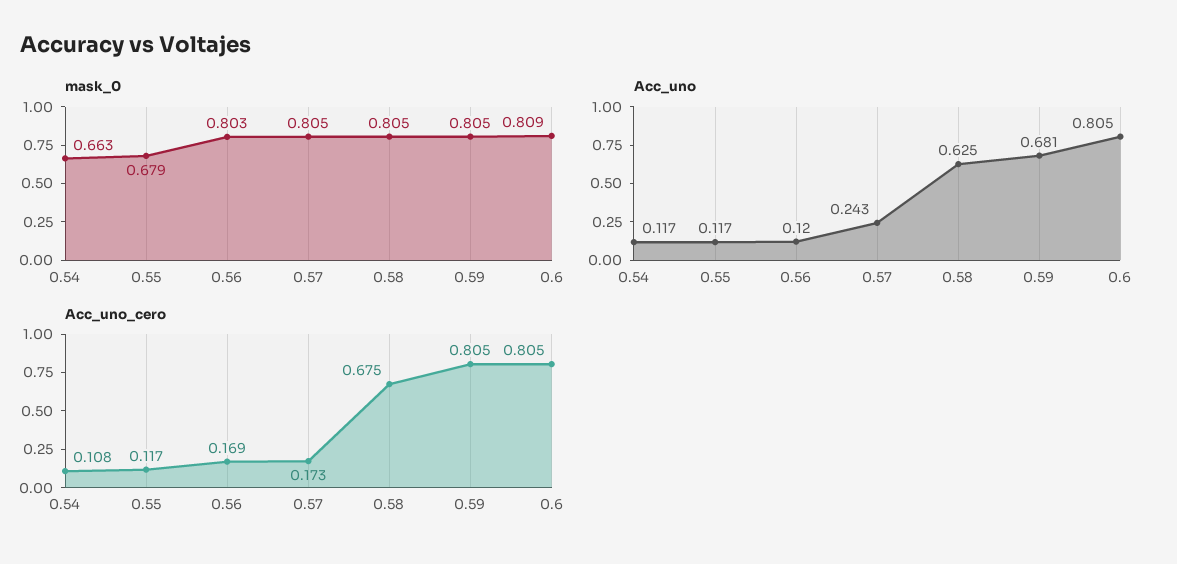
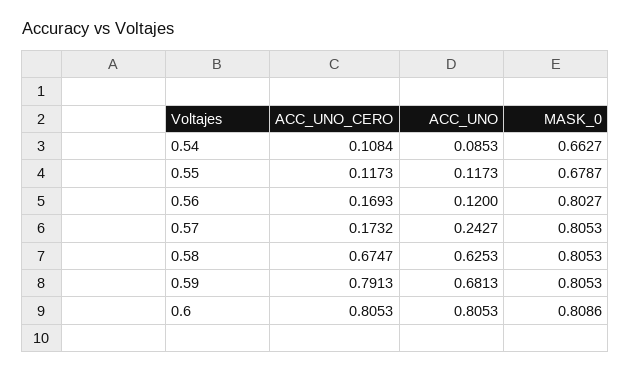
  {
    "mask_0": {
      "0.54": 0.6627,
      "0.55": 0.6787,
      "0.56": 0.8027,
      "0.57": 0.8053,
      "0.58": 0.8053,
      "0.59": 0.8053,
      "0.6": 0.8086
    },
    "Acc_uno": {
-     "0.54": 0.117,
+     "0.54": 0.0853,
      "0.55": 0.1173,
      "0.56": 0.12,
      "0.57": 0.2427,
      "0.58": 0.6253,
      "0.59": 0.6813,
      "0.6": 0.8053
    },
    "Acc_uno_cero": {
      "0.54": 0.1084,
      "0.55": 0.1173,
      "0.56": 0.1693,
      "0.57": 0.1732,
      "0.58": 0.6747,
-     "0.59": 0.805,
+     "0.59": 0.7913,
      "0.6": 0.8053
    }
  }

